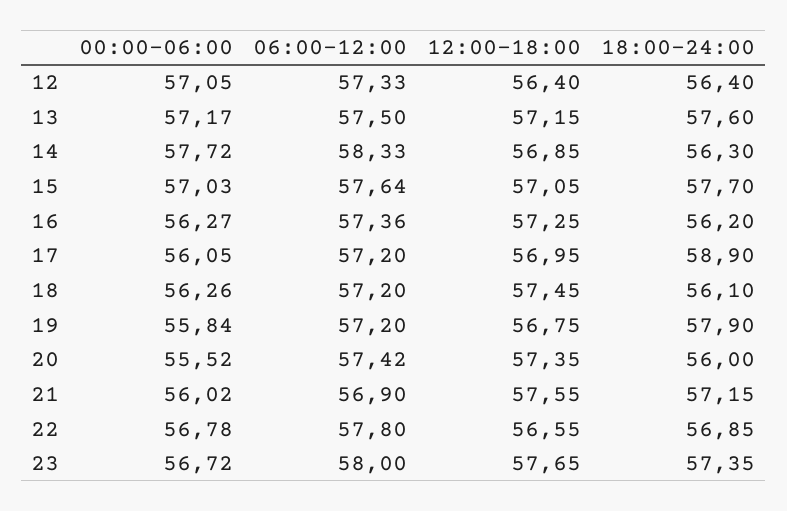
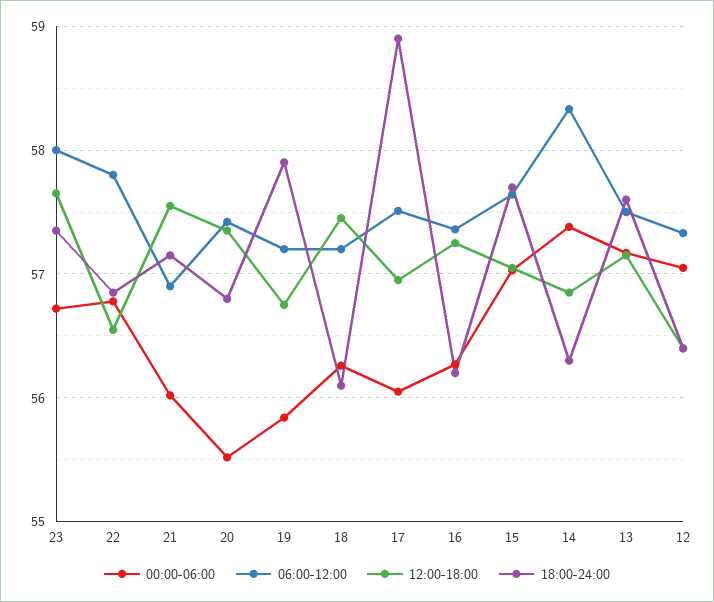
  {
    "00:00-06:00": {
      "12": 57.05,
      "13": 57.17,
-     "14": 57.72,
+     "14": 57.4,
      "15": 57.03,
      "16": 56.27,
      "17": 56.05,
      "18": 56.26,
      "19": 55.84,
      "20": 55.52,
      "21": 56.02,
      "22": 56.78,
      "23": 56.72
    },
    "06:00-12:00": {
      "12": 57.33,
      "13": 57.5,
      "14": 58.33,
      "15": 57.64,
      "16": 57.36,
-     "17": 57.2,
+     "17": 57.5,
      "18": 57.2,
      "19": 57.2,
      "20": 57.42,
      "21": 56.9,
      "22": 57.8,
      "23": 58
    },
    "12:00-18:00": {
      "12": 56.4,
      "13": 57.15,
      "14": 56.85,
      "15": 57.05,
      "16": 57.25,
      "17": 56.95,
      "18": 57.45,
      "19": 56.75,
      "20": 57.35,
      "21": 57.55,
      "22": 56.55,
      "23": 57.65
    },
    "18:00-24:00": {
      "12": 56.4,
      "13": 57.6,
      "14": 56.3,
      "15": 57.7,
      "16": 56.2,
      "17": 58.9,
      "18": 56.1,
      "19": 57.9,
-     "20": 56,
+     "20": 56.8,
      "21": 57.15,
      "22": 56.85,
      "23": 57.35
    }
  }

